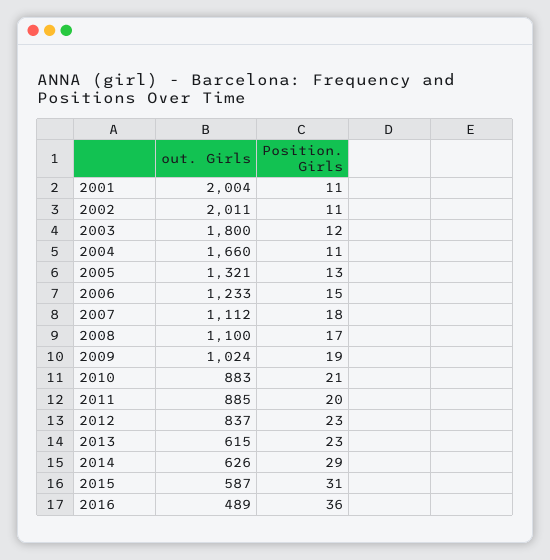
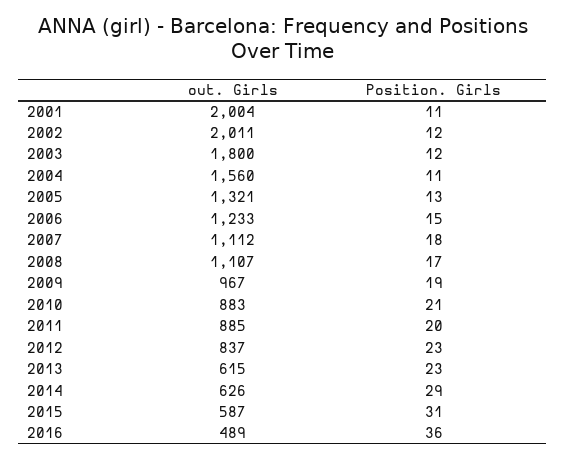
  {
    "out. Girls": {
      "2001": 2004,
      "2002": 2011,
      "2003": 1800,
-     "2004": 1660,
+     "2004": 1560,
      "2005": 1321,
      "2006": 1233,
      "2007": 1112,
-     "2008": 1100,
+     "2008": 1107,
-     "2009": 1024,
+     "2009": 967,
      "2010": 883,
      "2011": 885,
      "2012": 837,
      "2013": 615,
      "2014": 626,
      "2015": 587,
      "2016": 489
    },
    "Position. Girls": {
      "2001": 11,
-     "2002": 11,
+     "2002": 12,
      "2003": 12,
      "2004": 11,
      "2005": 13,
      "2006": 15,
      "2007": 18,
      "2008": 17,
      "2009": 19,
      "2010": 21,
      "2011": 20,
      "2012": 23,
      "2013": 23,
      "2014": 29,
      "2015": 31,
      "2016": 36
    }
  }

